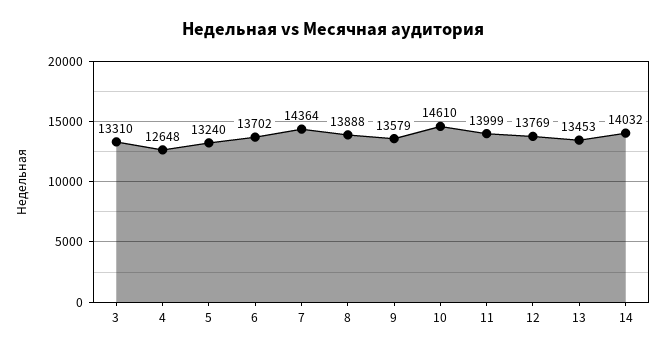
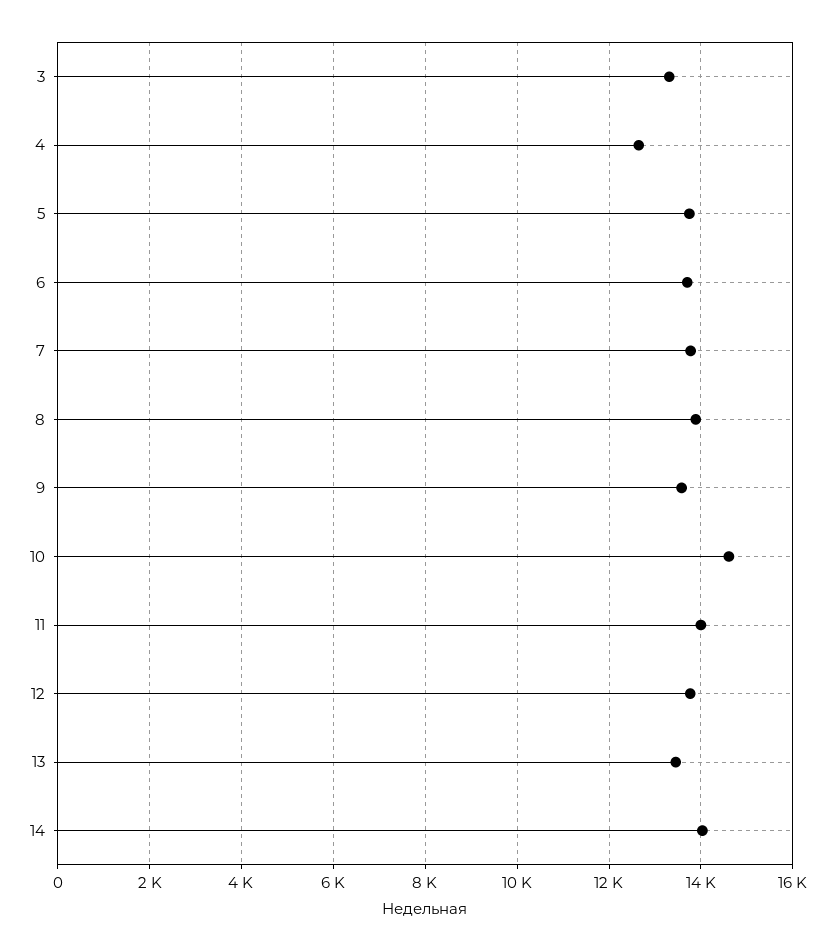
  {
    "3": 13310,
    "4": 12648,
-   "5": 13240,
+   "5": 13800,
    "6": 13702,
-   "7": 14364,
+   "7": 13800,
    "8": 13888,
    "9": 13579,
    "10": 14610,
    "11": 13999,
    "12": 13769,
    "13": 13453,
    "14": 14032
  }

